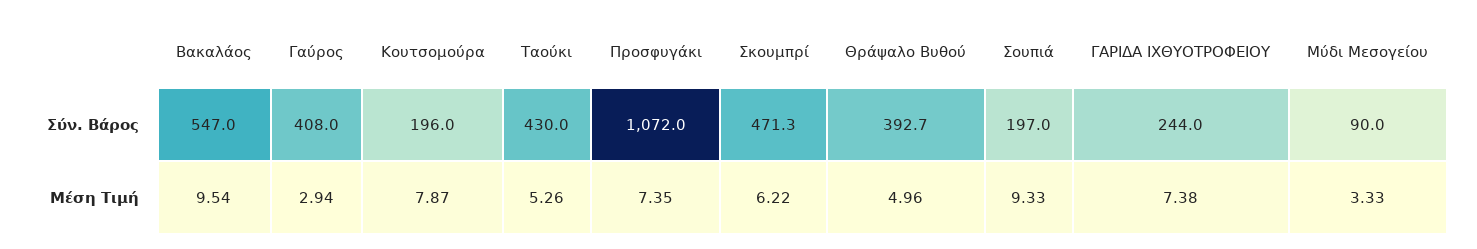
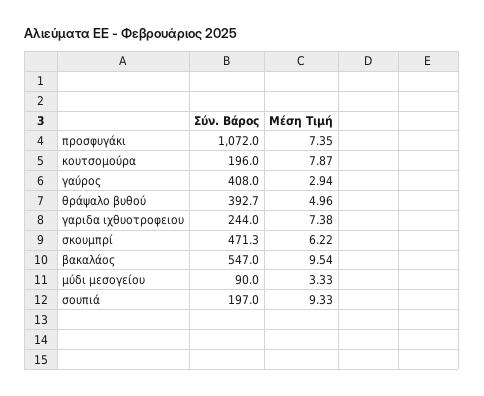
  {
    "Βακαλάος": {
      "Σύν. Βάρος": 547,
      "Μέση Τιμή": 9.54
    },
    "Γαύρος": {
      "Σύν. Βάρος": 408,
      "Μέση Τιμή": 2.94
    },
    "Κουτσομούρα": {
      "Σύν. Βάρος": 196,
      "Μέση Τιμή": 7.87
    },
-   "Ταούκι": {
-     "Σύν. Βάρος": 430,
-     "Μέση Τιμή": 5.26
-   },
    "Προσφυγάκι": {
      "Σύν. Βάρος": 1072,
      "Μέση Τιμή": 7.35
    },
    "Σκουμπρί": {
      "Σύν. Βάρος": 471.3,
      "Μέση Τιμή": 6.22
    },
    "Θράψαλο Βυθού": {
      "Σύν. Βάρος": 392.7,
      "Μέση Τιμή": 4.96
    },
    "Σουπιά": {
      "Σύν. Βάρος": 197,
      "Μέση Τιμή": 9.33
    },
    "ΓΑΡΙΔΑ ΙΧΘΥΟΤΡΟΦΕΙΟΥ": {
      "Σύν. Βάρος": 244,
      "Μέση Τιμή": 7.38
    },
    "Μύδι Μεσογείου": {
      "Σύν. Βάρος": 90,
      "Μέση Τιμή": 3.33
    }
  }

